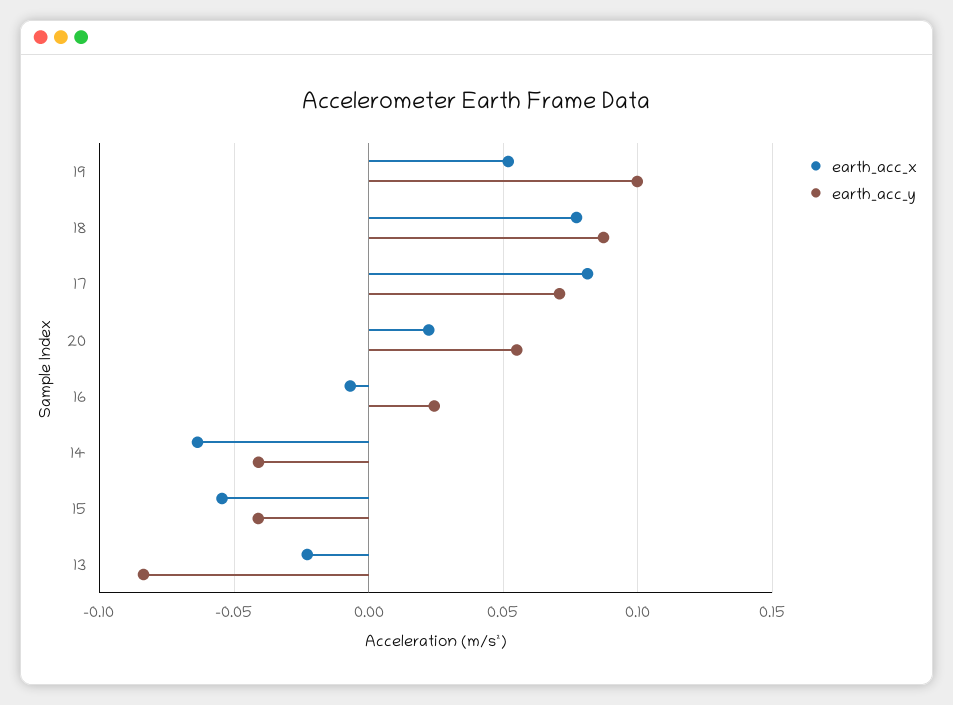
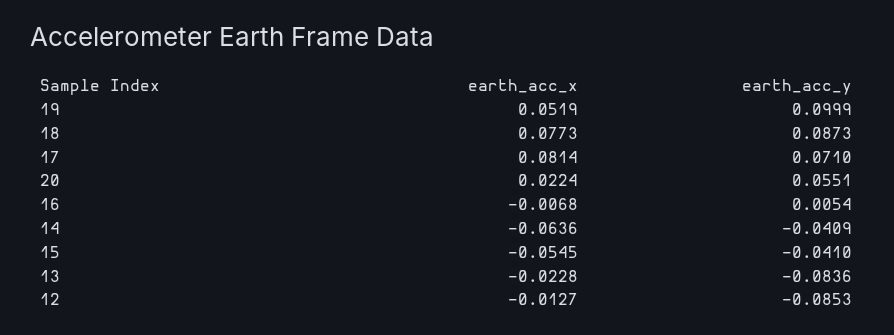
  {
    "earth_acc_x": {
      "19": 0.0519,
      "18": 0.0773,
      "17": 0.0814,
      "20": 0.0224,
      "16": -0.0068,
      "14": -0.0636,
      "15": -0.0545,
-     "13": -0.0228
+     "13": -0.0228,
+     "12": -0.0127
    },
    "earth_acc_y": {
      "19": 0.0999,
      "18": 0.0873,
      "17": 0.071,
      "20": 0.0551,
-     "16": 0.025,
+     "16": 0.0054,
      "14": -0.0409,
      "15": -0.041,
-     "13": -0.0836
+     "13": -0.0836,
+     "12": -0.0853
    }
  }

